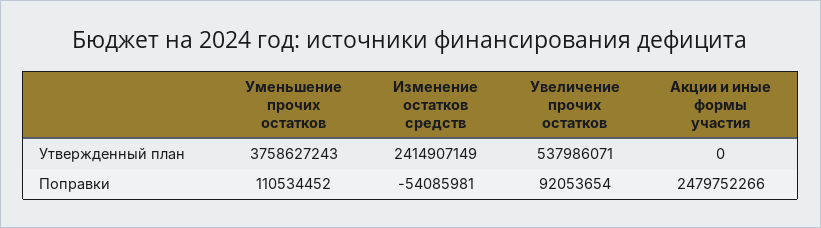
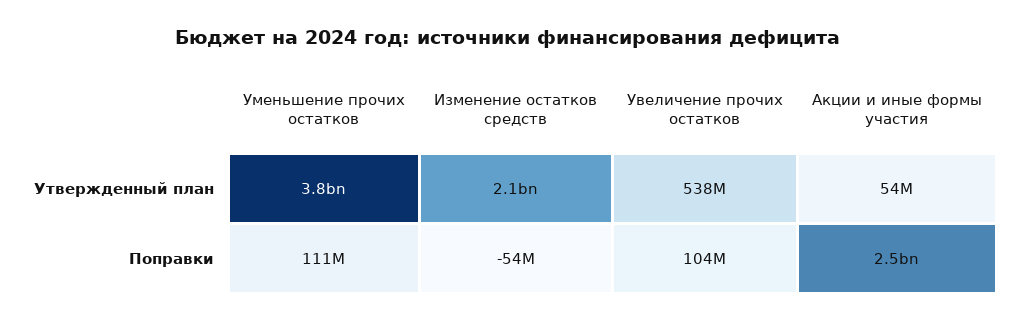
  {
    "Уменьшение прочих остатков": {
      "Утвержденный план": 3758627243,
      "Поправки": 110534452
    },
    "Изменение остатков средств": {
-     "Утвержденный план": 2414907149,
+     "Утвержденный план": 2100000000,
      "Поправки": -54085981
    },
    "Увеличение прочих остатков": {
      "Утвержденный план": 537986071,
-     "Поправки": 92053654
+     "Поправки": 104000000
    },
    "Акции и иные формы участия": {
-     "Утвержденный план": 0,
+     "Утвержденный план": 54000000,
      "Поправки": 2479752266
    }
  }

